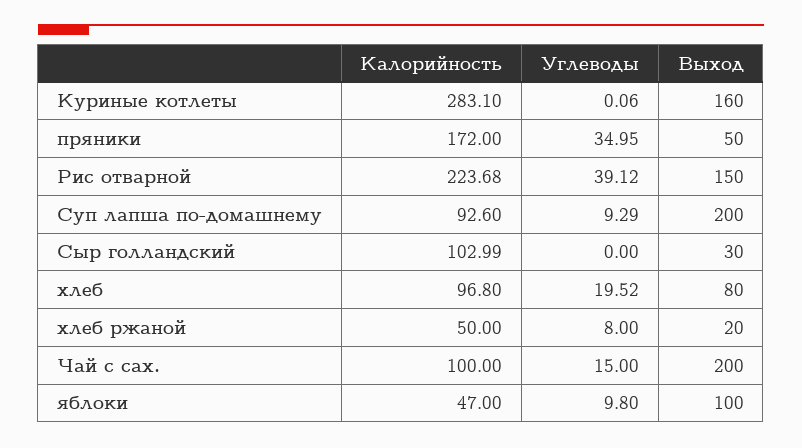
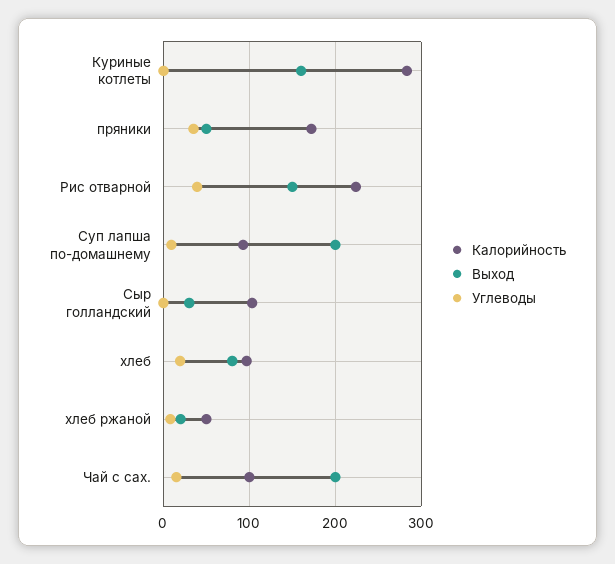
  {
    "Калорийность": {
      "Куриные котлеты": 283.1,
      "пряники": 172,
      "Рис отварной": 223.68,
      "Суп лапша по-домашнему": 92.6,
      "Сыр голландский": 102.99,
      "хлеб": 96.8,
      "хлеб ржаной": 50,
-     "Чай с сах.": 100,
+     "Чай с сах.": 100
-     "яблоки": 47
    },
    "Углеводы": {
      "Куриные котлеты": 0.06,
      "пряники": 34.95,
      "Рис отварной": 39.12,
      "Суп лапша по-домашнему": 9.29,
      "Сыр голландский": 0,
      "хлеб": 19.52,
      "хлеб ржаной": 8,
-     "Чай с сах.": 15,
+     "Чай с сах.": 15
-     "яблоки": 9.8
    },
    "Выход": {
      "Куриные котлеты": 160,
      "пряники": 50,
      "Рис отварной": 150,
      "Суп лапша по-домашнему": 200,
      "Сыр голландский": 30,
      "хлеб": 80,
      "хлеб ржаной": 20,
-     "Чай с сах.": 200,
+     "Чай с сах.": 200
-     "яблоки": 100
    }
  }

